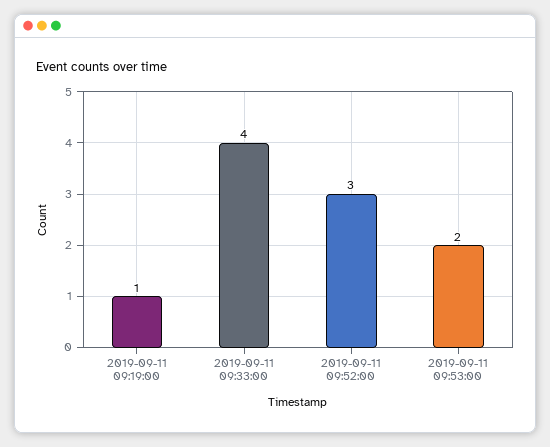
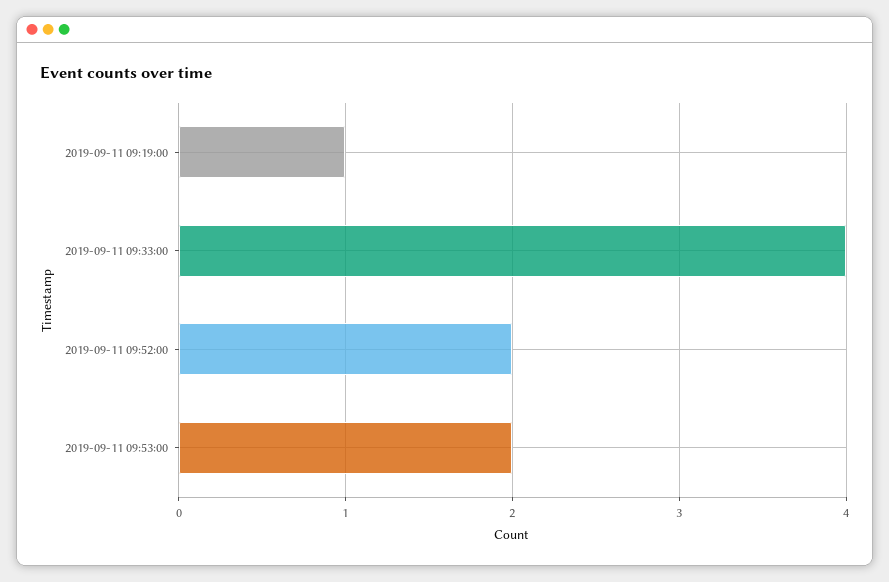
  {
    "2019-09-11 09:19:00": 1,
    "2019-09-11 09:33:00": 4,
-   "2019-09-11 09:52:00": 3,
+   "2019-09-11 09:52:00": 2,
    "2019-09-11 09:53:00": 2
  }

